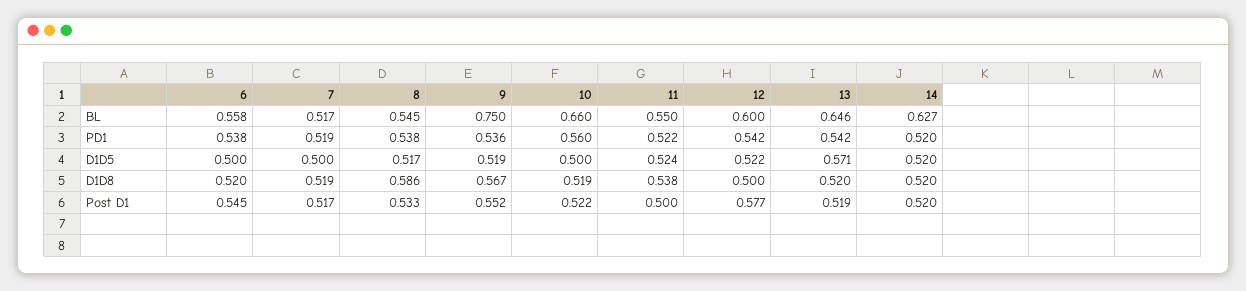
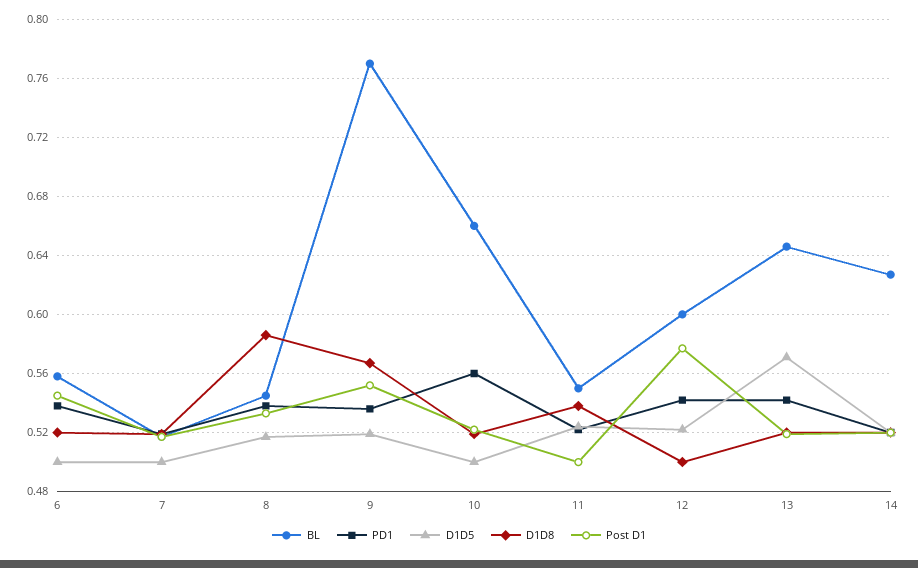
  {
    "BL": {
      "6": 0.558,
      "7": 0.517,
      "8": 0.545,
-     "9": 0.75,
+     "9": 0.77,
      "10": 0.66,
      "11": 0.55,
      "12": 0.6,
      "13": 0.646,
      "14": 0.627
    },
    "PD1": {
      "6": 0.538,
      "7": 0.519,
      "8": 0.538,
      "9": 0.536,
      "10": 0.56,
      "11": 0.522,
      "12": 0.542,
      "13": 0.542,
      "14": 0.52
    },
    "D1D5": {
      "6": 0.5,
      "7": 0.5,
      "8": 0.517,
      "9": 0.519,
      "10": 0.5,
      "11": 0.524,
      "12": 0.522,
      "13": 0.571,
      "14": 0.52
    },
    "D1D8": {
      "6": 0.52,
      "7": 0.519,
      "8": 0.586,
      "9": 0.567,
      "10": 0.519,
      "11": 0.538,
      "12": 0.5,
      "13": 0.52,
      "14": 0.52
    },
    "Post D1": {
      "6": 0.545,
      "7": 0.517,
      "8": 0.533,
      "9": 0.552,
      "10": 0.522,
      "11": 0.5,
      "12": 0.577,
      "13": 0.519,
      "14": 0.52
    }
  }

